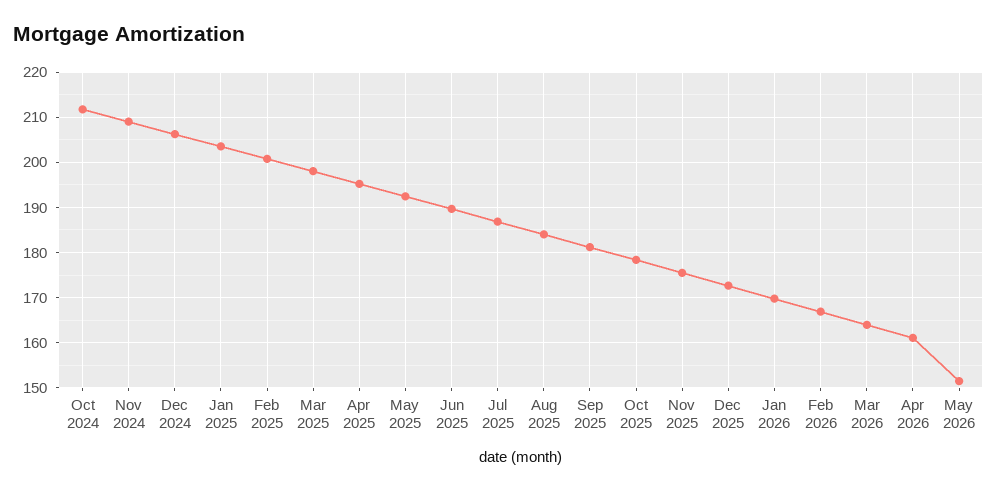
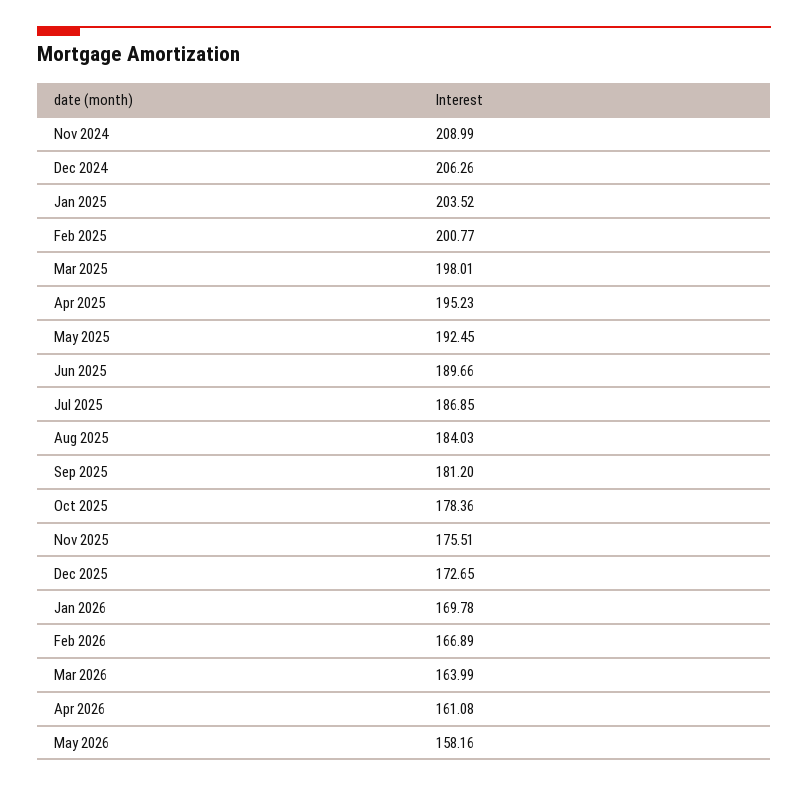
  {
-   "Oct 2024": 212,
    "Nov 2024": 208.99,
    "Dec 2024": 206.26,
    "Jan 2025": 203.52,
    "Feb 2025": 200.77,
    "Mar 2025": 198.01,
    "Apr 2025": 195.23,
    "May 2025": 192.45,
    "Jun 2025": 189.66,
    "Jul 2025": 186.85,
    "Aug 2025": 184.03,
    "Sep 2025": 181.2,
    "Oct 2025": 178.36,
    "Nov 2025": 175.51,
    "Dec 2025": 172.65,
    "Jan 2026": 169.78,
    "Feb 2026": 166.89,
    "Mar 2026": 163.99,
    "Apr 2026": 161.08,
-   "May 2026": 152
+   "May 2026": 158.16
  }

